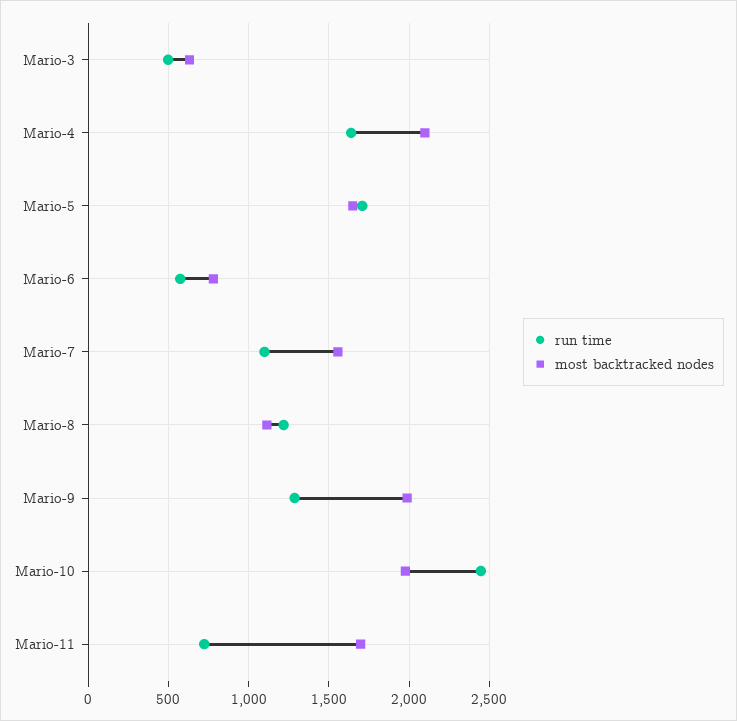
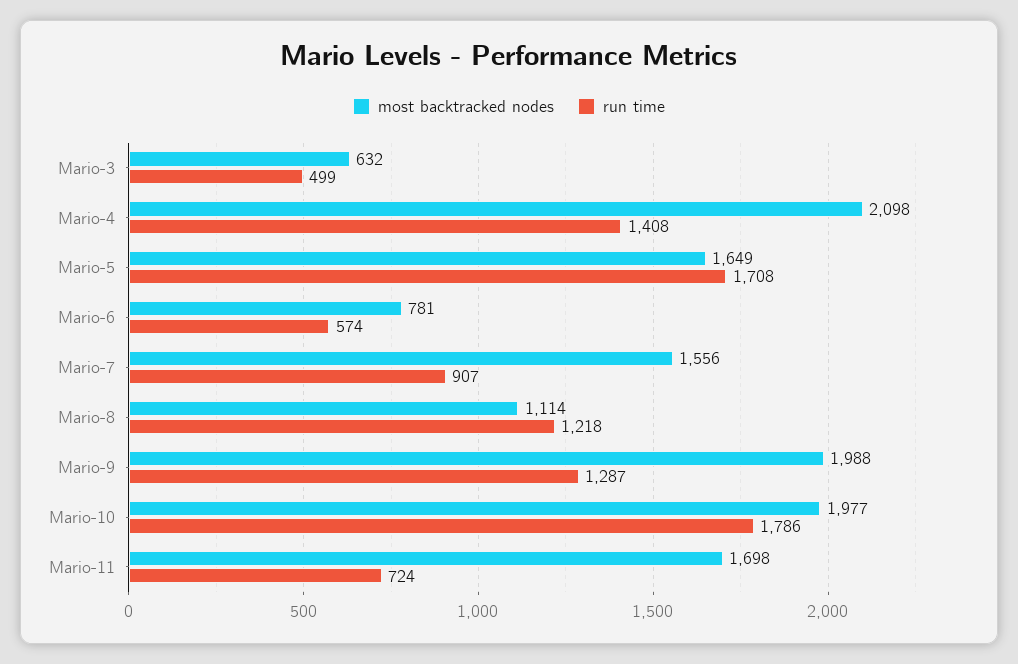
  {
    "run time": {
      "Mario-3": 499,
-     "Mario-4": 1650,
+     "Mario-4": 1408,
      "Mario-5": 1708,
      "Mario-6": 574,
-     "Mario-7": 1100,
+     "Mario-7": 907,
      "Mario-8": 1218,
      "Mario-9": 1287,
-     "Mario-10": 2450,
+     "Mario-10": 1786,
      "Mario-11": 724
    },
    "most backtracked nodes": {
      "Mario-3": 632,
      "Mario-4": 2098,
      "Mario-5": 1649,
      "Mario-6": 781,
      "Mario-7": 1556,
      "Mario-8": 1114,
      "Mario-9": 1988,
      "Mario-10": 1977,
      "Mario-11": 1698
    }
  }

